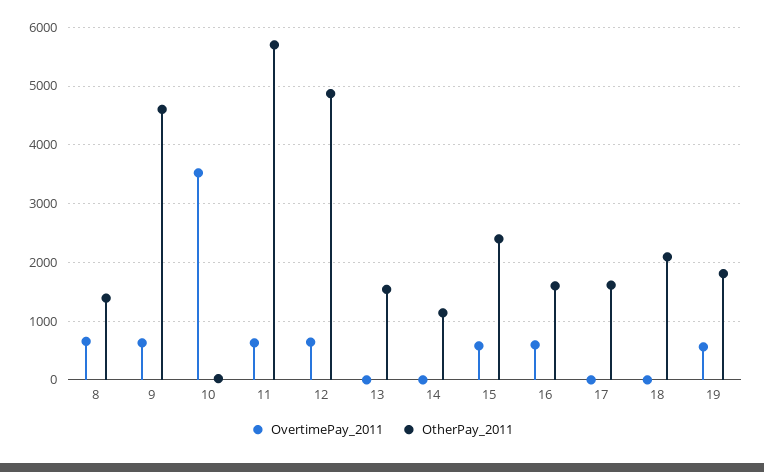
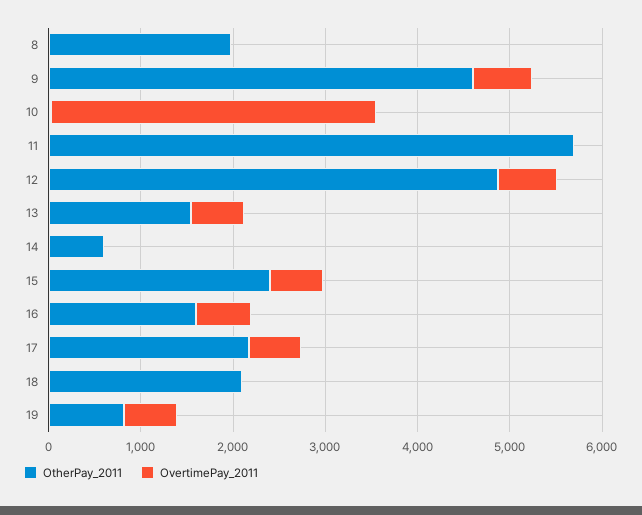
  {
    "OvertimePay_2011": {
-     "8": 600,
+     "8": 0,
      "9": 600,
      "10": 3600,
-     "11": 600,
+     "11": 0,
      "12": 600,
-     "13": 0,
+     "13": 600,
      "14": 0,
      "15": 600,
      "16": 600,
-     "17": 0,
+     "17": 600,
      "18": 0,
      "19": 600
    },
    "OtherPay_2011": {
-     "8": 1400,
+     "8": 2000,
      "9": 4600,
      "10": 0,
      "11": 5800,
      "12": 4800,
      "13": 1600,
-     "14": 1200,
+     "14": 600,
      "15": 2400,
      "16": 1600,
-     "17": 1600,
+     "17": 2200,
      "18": 2000,
-     "19": 1800
+     "19": 800
    }
  }

